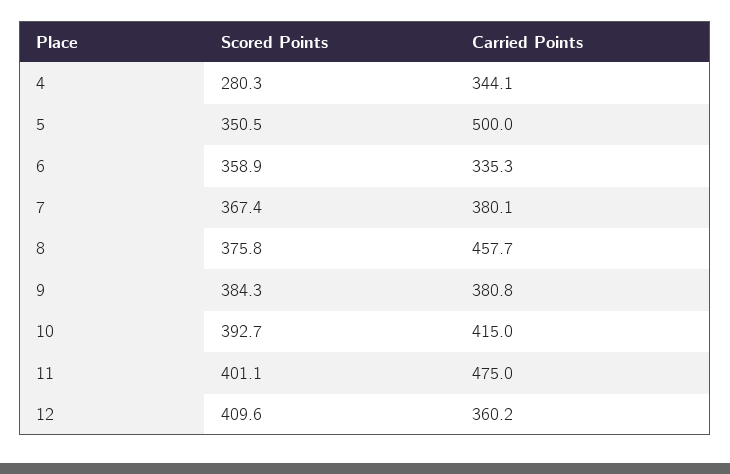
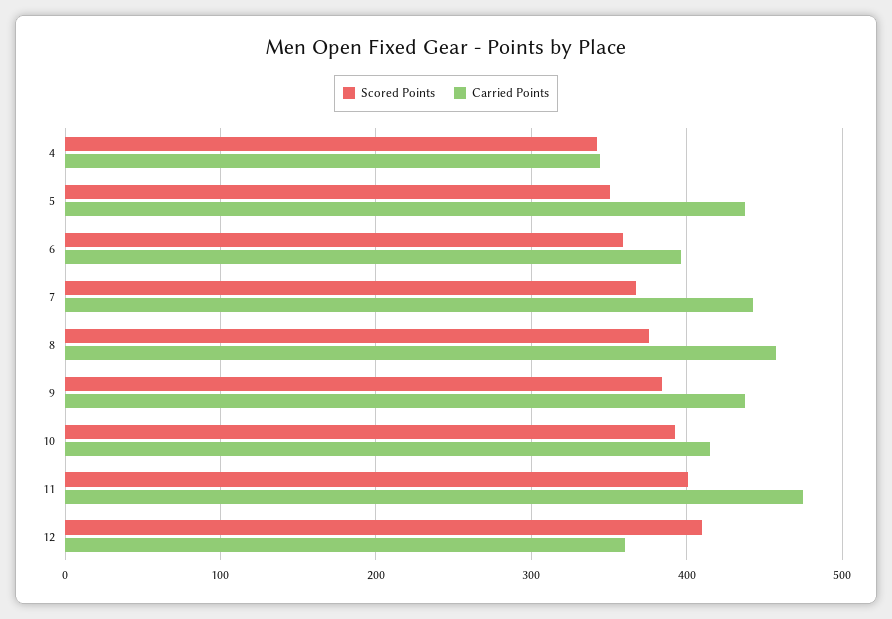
  {
    "Scored Points": {
-     "4": 280.3,
+     "4": 340,
      "5": 350.5,
      "6": 358.9,
      "7": 367.4,
      "8": 375.8,
      "9": 384.3,
      "10": 392.7,
      "11": 401.1,
      "12": 409.6
    },
    "Carried Points": {
      "4": 344.1,
-     "5": 500,
+     "5": 440,
-     "6": 335.3,
+     "6": 400,
-     "7": 380.1,
+     "7": 440,
      "8": 457.7,
-     "9": 380.8,
+     "9": 440,
      "10": 415,
      "11": 475,
      "12": 360.2
    }
  }

